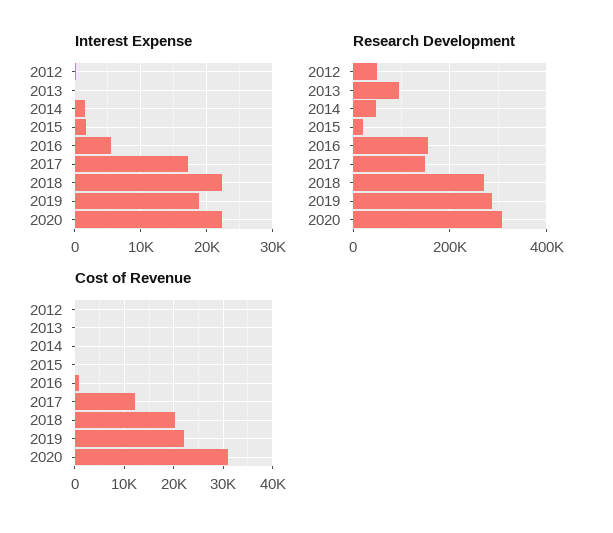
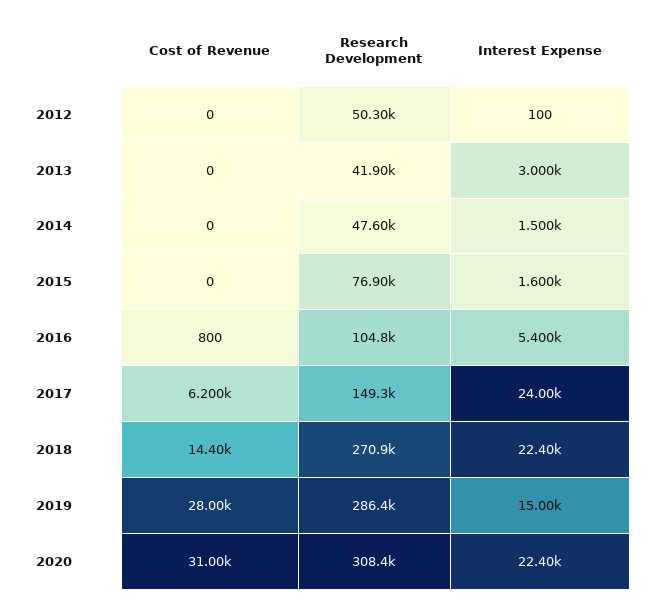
  {
    "Interest Expense": {
      "2012": 100,
-     "2013": 0,
+     "2013": 3000,
      "2014": 1500,
      "2015": 1600,
      "2016": 5400,
-     "2017": 17000,
+     "2017": 24000,
      "2018": 22400,
-     "2019": 19000,
+     "2019": 15000,
      "2020": 22400
    },
    "Research Development": {
      "2012": 50300,
-     "2013": 100000,
+     "2013": 41900,
      "2014": 47600,
-     "2015": 20000,
+     "2015": 76900,
-     "2016": 160000,
+     "2016": 104800,
      "2017": 149300,
      "2018": 270900,
      "2019": 286400,
      "2020": 308400
    },
    "Cost of Revenue": {
      "2012": 0,
      "2013": 0,
      "2014": 0,
      "2015": 0,
      "2016": 800,
-     "2017": 12000,
+     "2017": 6200,
-     "2018": 20000,
+     "2018": 14400,
-     "2019": 22000,
+     "2019": 28000,
      "2020": 31000
    }
  }

